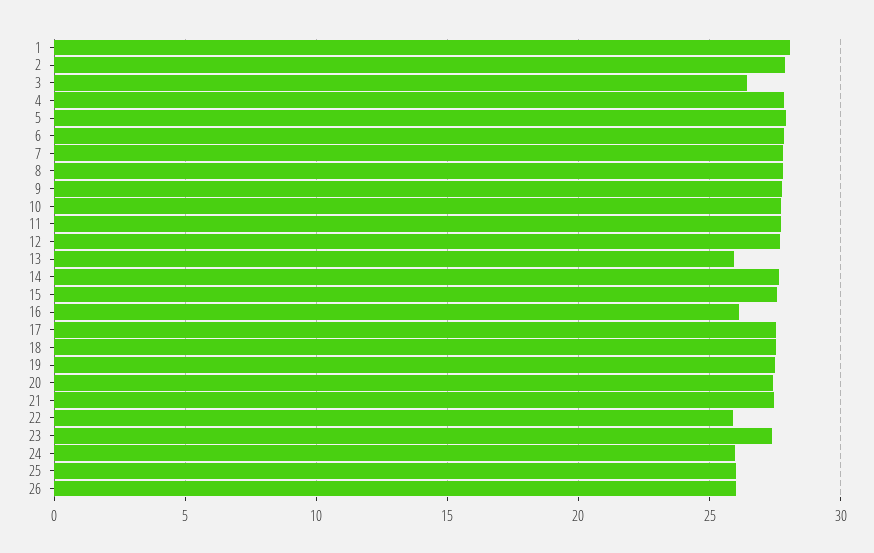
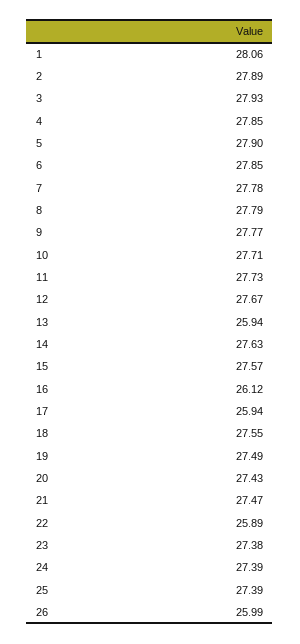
  {
    "1": 28.06,
    "2": 27.89,
-   "3": 26.5,
+   "3": 27.93,
    "4": 27.85,
    "5": 27.9,
    "6": 27.85,
    "7": 27.78,
    "8": 27.79,
    "9": 27.77,
    "10": 27.71,
    "11": 27.73,
    "12": 27.67,
    "13": 25.94,
    "14": 27.63,
    "15": 27.57,
    "16": 26.12,
-   "17": 27.5,
+   "17": 25.94,
    "18": 27.55,
    "19": 27.49,
    "20": 27.43,
    "21": 27.47,
    "22": 25.89,
    "23": 27.38,
-   "24": 26,
+   "24": 27.39,
-   "25": 26,
+   "25": 27.39,
    "26": 25.99
  }

